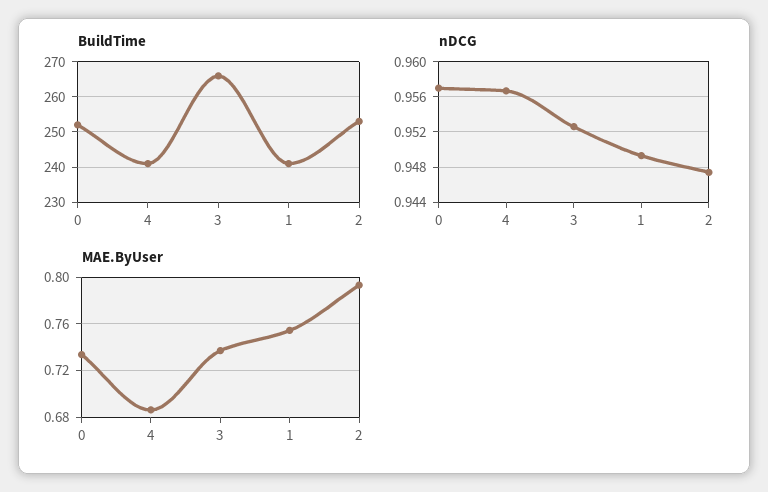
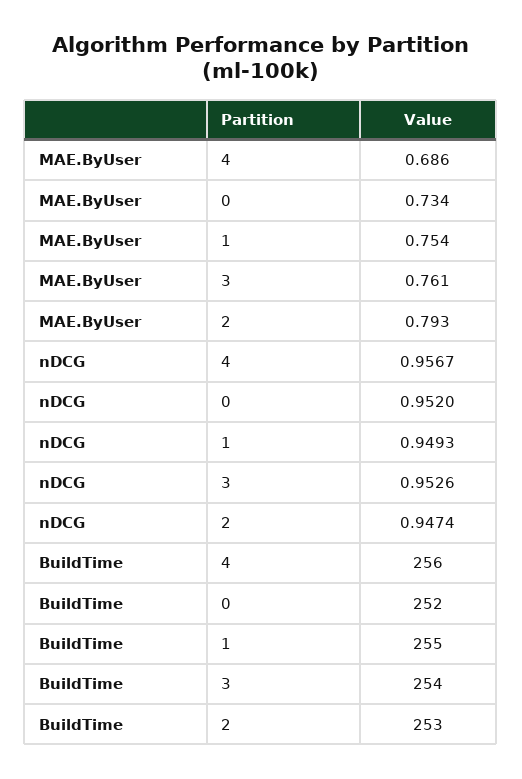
  {
    "BuildTime": {
      "0": 252,
-     "4": 240,
+     "4": 256,
-     "3": 265,
+     "3": 254,
-     "1": 240,
+     "1": 255,
      "2": 253
    },
    "nDCG": {
-     "0": 0.957,
+     "0": 0.952,
      "4": 0.9567,
      "3": 0.9526,
      "1": 0.9493,
      "2": 0.9474
    },
    "MAE.ByUser": {
      "0": 0.734,
      "4": 0.686,
-     "3": 0.74,
+     "3": 0.761,
      "1": 0.754,
      "2": 0.793
    }
  }

